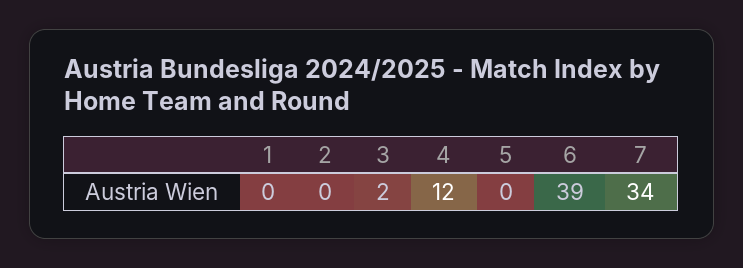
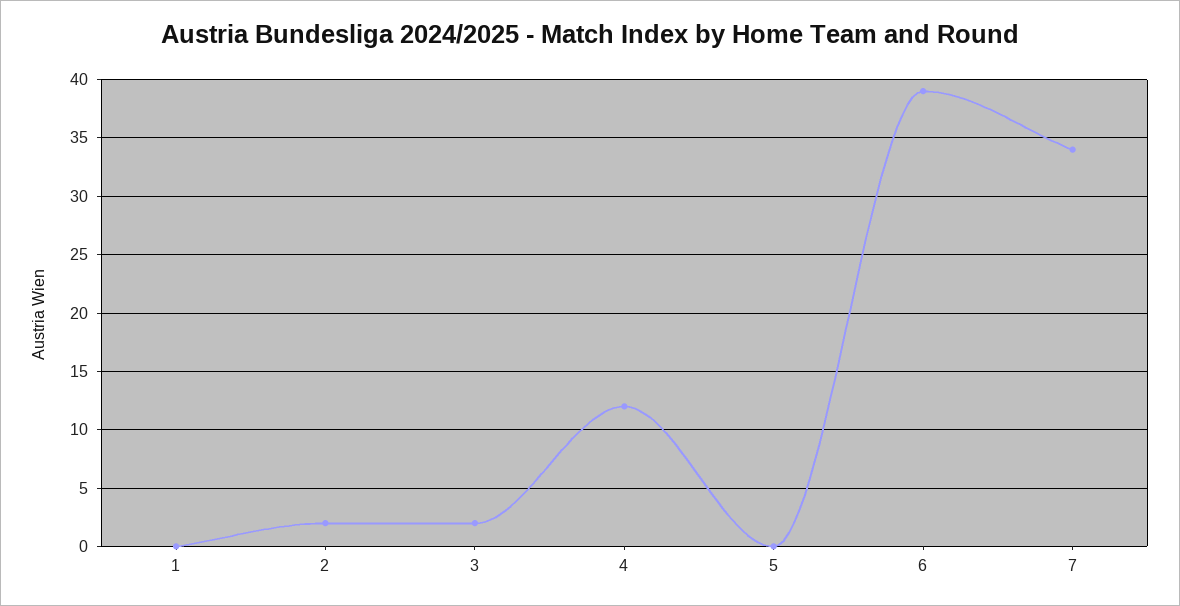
  {
    "1": 0,
-   "2": 0,
+   "2": 2,
    "3": 2,
    "4": 12,
    "5": 0,
    "6": 39,
    "7": 34
  }

